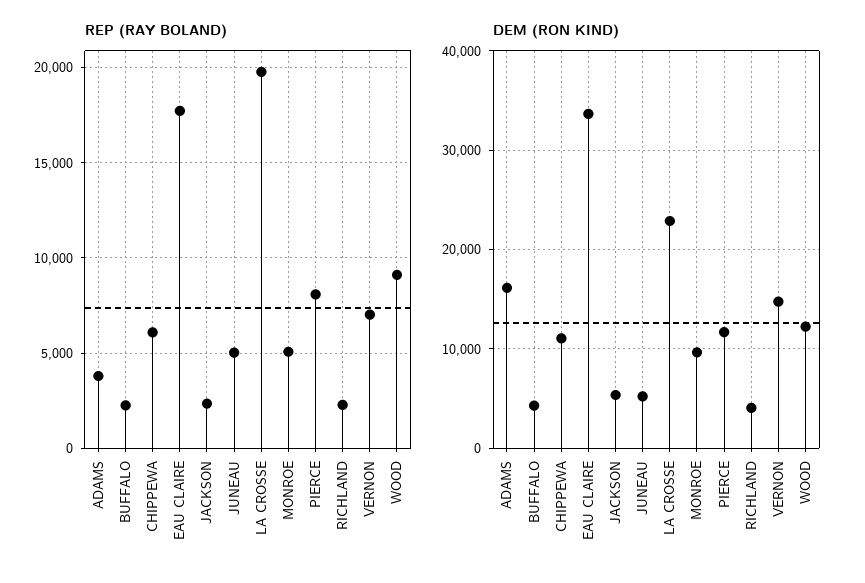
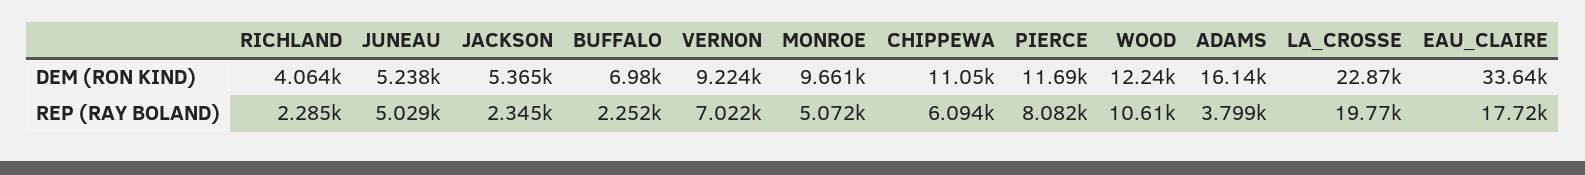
  {
    "REP (RAY BOLAND)": {
      "ADAMS": 3799,
      "BUFFALO": 2252,
      "CHIPPEWA": 6094,
      "EAU CLAIRE": 17720,
      "JACKSON": 2345,
      "JUNEAU": 5029,
      "LA CROSSE": 19770,
      "MONROE": 5072,
      "PIERCE": 8082,
      "RICHLAND": 2285,
      "VERNON": 7022,
-     "WOOD": 9000
+     "WOOD": 10610
    },
    "DEM (RON KIND)": {
      "ADAMS": 16140,
-     "BUFFALO": 4000,
+     "BUFFALO": 6980,
      "CHIPPEWA": 11050,
      "EAU CLAIRE": 33640,
      "JACKSON": 5365,
      "JUNEAU": 5238,
      "LA CROSSE": 22870,
      "MONROE": 9661,
      "PIERCE": 11690,
      "RICHLAND": 4064,
-     "VERNON": 15000,
+     "VERNON": 9224,
      "WOOD": 12240
    }
  }

